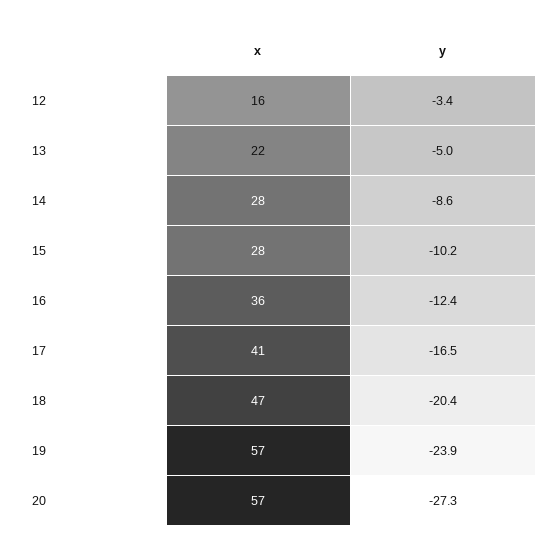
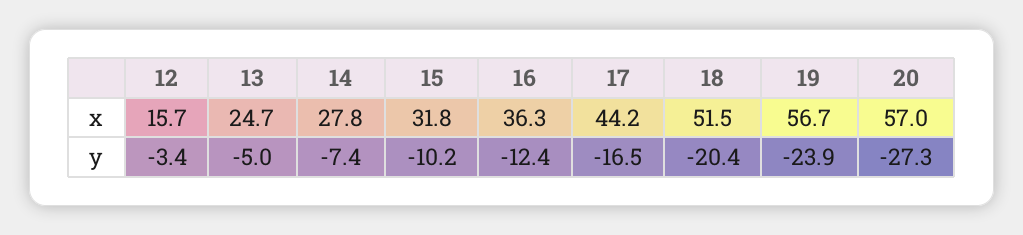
  {
    "x": {
      "12": 15.7,
-     "13": 22,
+     "13": 24.7,
      "14": 27.8,
-     "15": 28,
+     "15": 31.8,
      "16": 36.3,
-     "17": 41,
+     "17": 44.2,
-     "18": 47,
+     "18": 51.5,
      "19": 56.7,
      "20": 57
    },
    "y": {
      "12": -3.4,
      "13": -5,
-     "14": -8.6,
+     "14": -7.4,
      "15": -10.2,
      "16": -12.4,
      "17": -16.5,
      "18": -20.4,
      "19": -23.9,
      "20": -27.3
    }
  }

